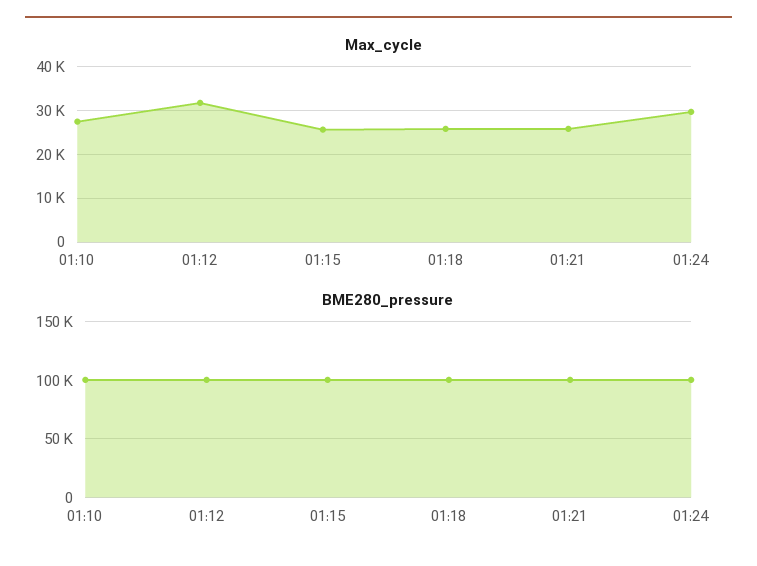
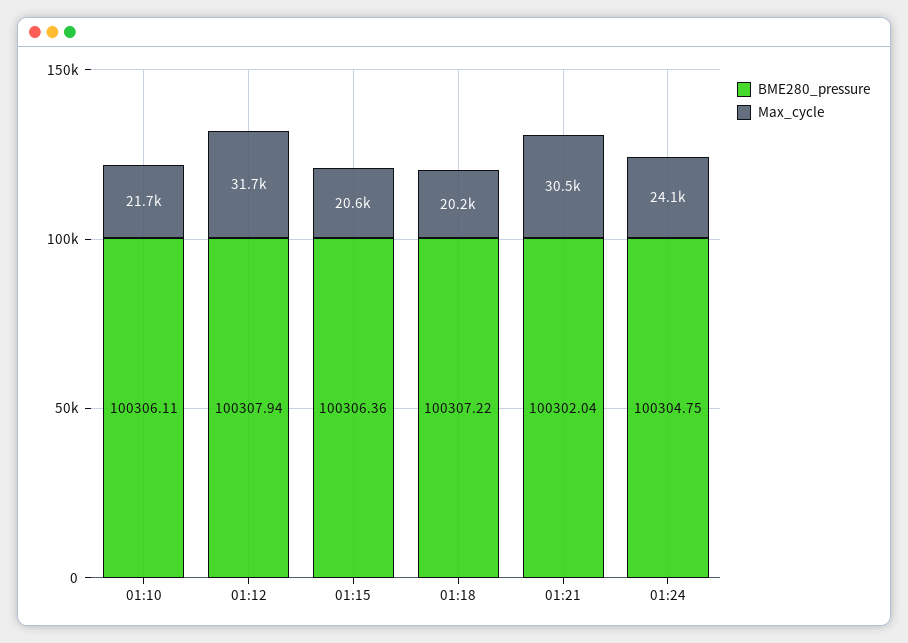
  {
    "Max_cycle": {
-     "01:10": 28000,
+     "01:10": 21700,
      "01:12": 31700,
-     "01:15": 26000,
+     "01:15": 20600,
-     "01:18": 26000,
+     "01:18": 20200,
-     "01:21": 26000,
+     "01:21": 30500,
-     "01:24": 30000
+     "01:24": 24100
    },
    "BME280_pressure": {
      "01:10": 100306.11,
      "01:12": 100307.94,
      "01:15": 100306.36,
      "01:18": 100307.22,
      "01:21": 100302.04,
      "01:24": 100304.75
    }
  }

